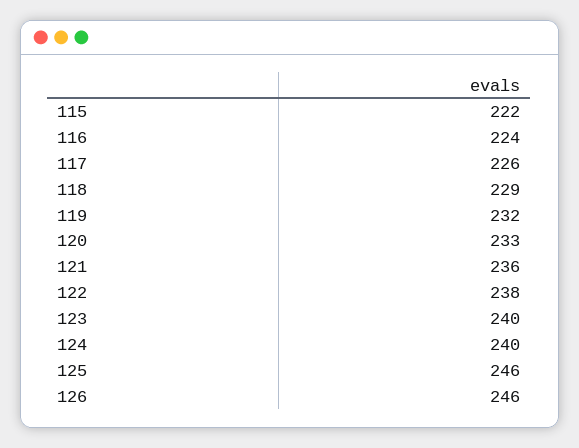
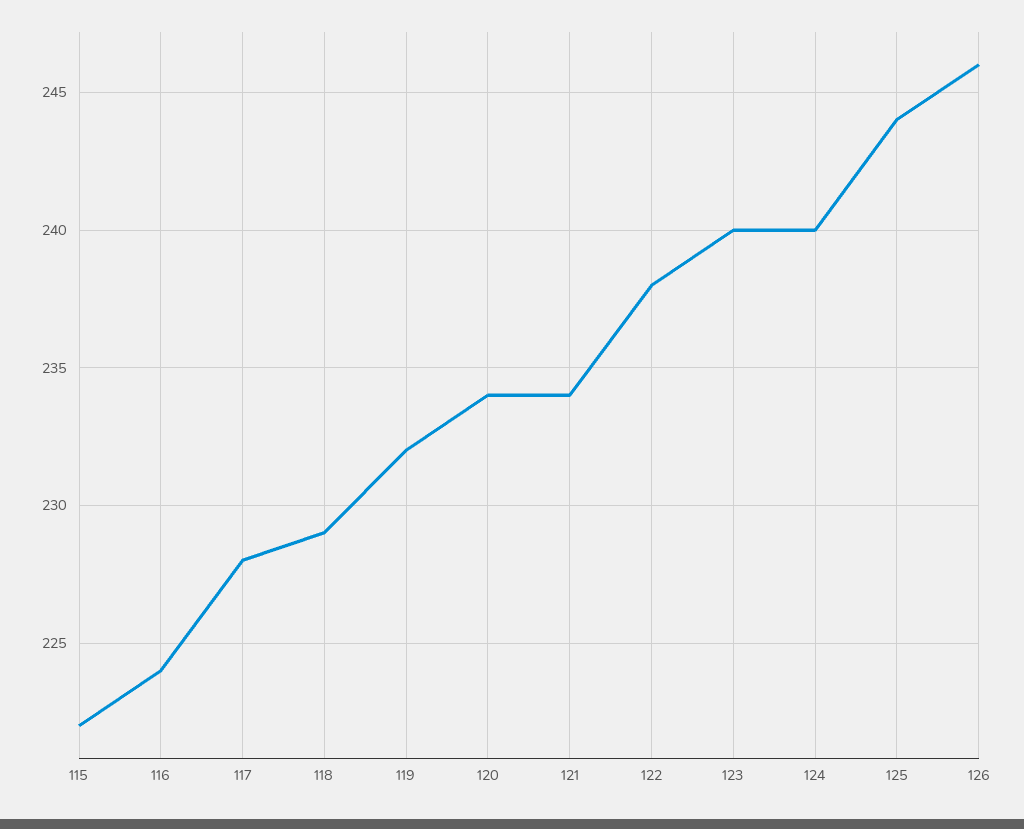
  {
    "115": 222,
    "116": 224,
-   "117": 226,
+   "117": 228,
    "118": 229,
    "119": 232,
-   "120": 233,
+   "120": 234,
-   "121": 236,
+   "121": 234,
    "122": 238,
    "123": 240,
    "124": 240,
-   "125": 246,
+   "125": 244,
    "126": 246
  }

